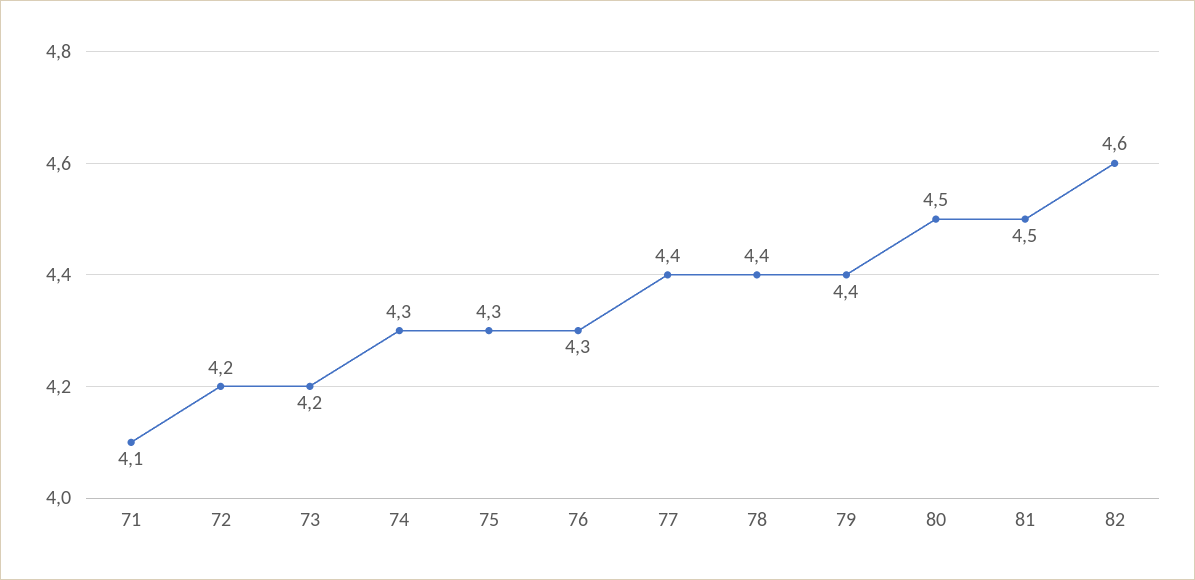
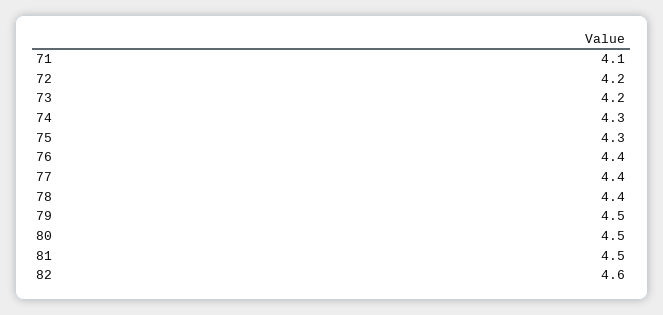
  {
    "71": 4.1,
    "72": 4.2,
    "73": 4.2,
    "74": 4.3,
    "75": 4.3,
-   "76": 4.3,
+   "76": 4.4,
    "77": 4.4,
    "78": 4.4,
-   "79": 4.4,
+   "79": 4.5,
    "80": 4.5,
    "81": 4.5,
    "82": 4.6
  }

